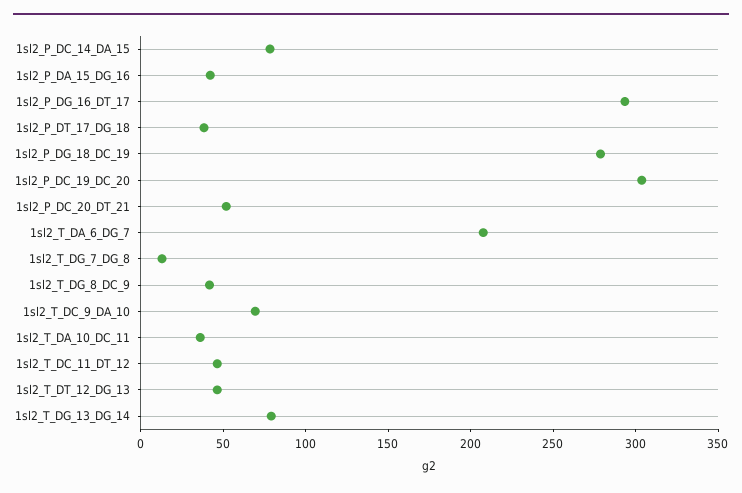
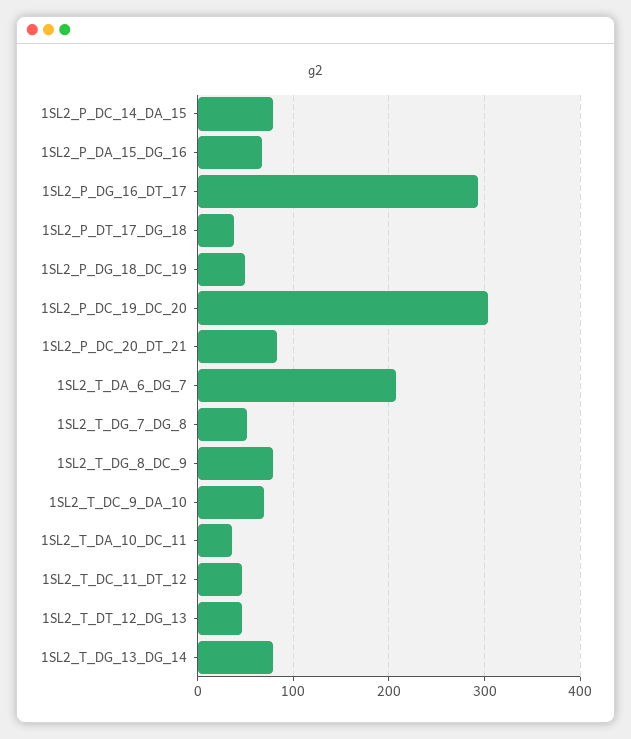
  {
    "1sl2_P_DC_14_DA_15": 80,
-   "1sl2_P_DA_15_DG_16": 40,
+   "1sl2_P_DA_15_DG_16": 70,
    "1sl2_P_DG_16_DT_17": 290,
    "1sl2_P_DT_17_DG_18": 40,
-   "1sl2_P_DG_18_DC_19": 280,
+   "1sl2_P_DG_18_DC_19": 50,
    "1sl2_P_DC_19_DC_20": 300,
-   "1sl2_P_DC_20_DT_21": 50,
+   "1sl2_P_DC_20_DT_21": 80,
    "1sl2_T_DA_6_DG_7": 210,
-   "1sl2_T_DG_7_DG_8": 10,
+   "1sl2_T_DG_7_DG_8": 50,
-   "1sl2_T_DG_8_DC_9": 40,
+   "1sl2_T_DG_8_DC_9": 80,
    "1sl2_T_DC_9_DA_10": 70,
    "1sl2_T_DA_10_DC_11": 40,
    "1sl2_T_DC_11_DT_12": 50,
    "1sl2_T_DT_12_DG_13": 50,
    "1sl2_T_DG_13_DG_14": 80
  }

